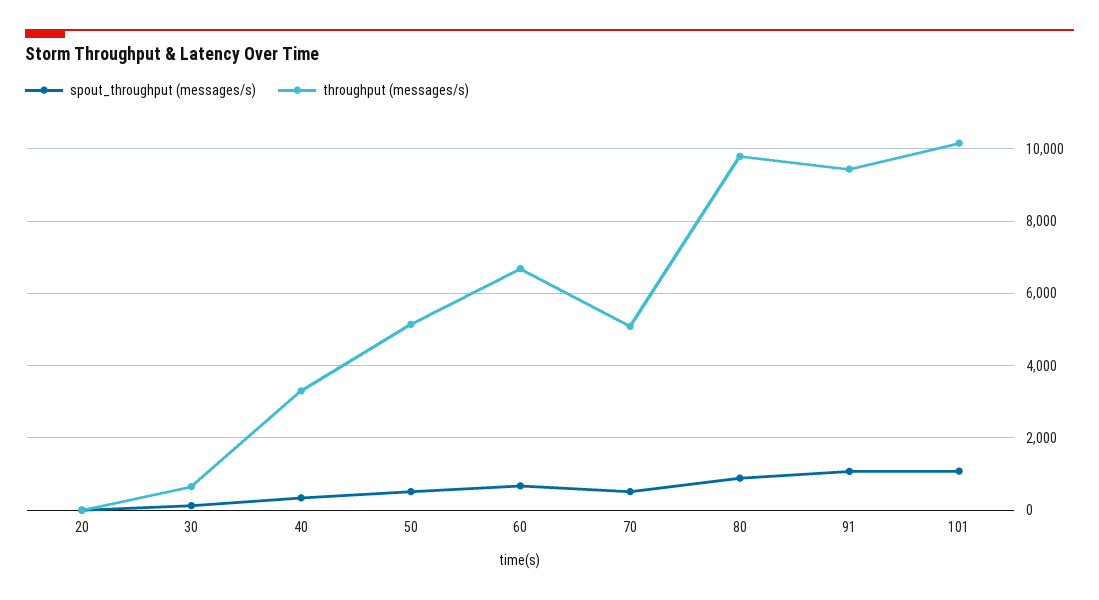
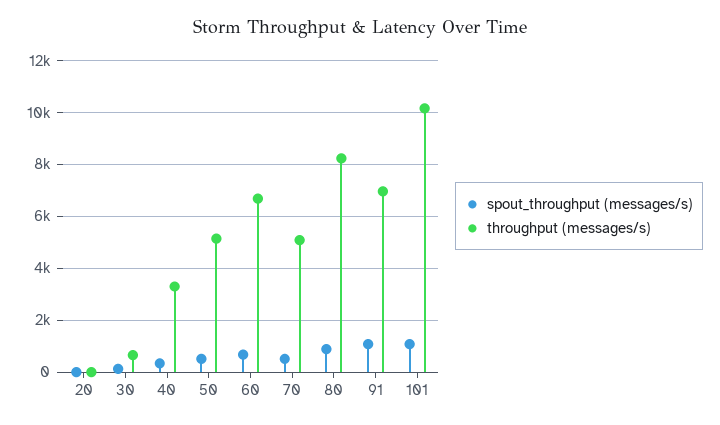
  {
    "spout_throughput (messages/s)": {
      "20": 0,
      "30": 200,
      "40": 400,
      "50": 600,
      "60": 600,
      "70": 600,
      "80": 800,
      "91": 1000,
      "101": 1000
    },
    "throughput (messages/s)": {
      "20": 0,
      "30": 600,
      "40": 3200,
      "50": 5200,
      "60": 6600,
      "70": 5000,
-     "80": 9800,
+     "80": 8250,
-     "91": 9400,
+     "91": 7000,
      "101": 10200
    }
  }

